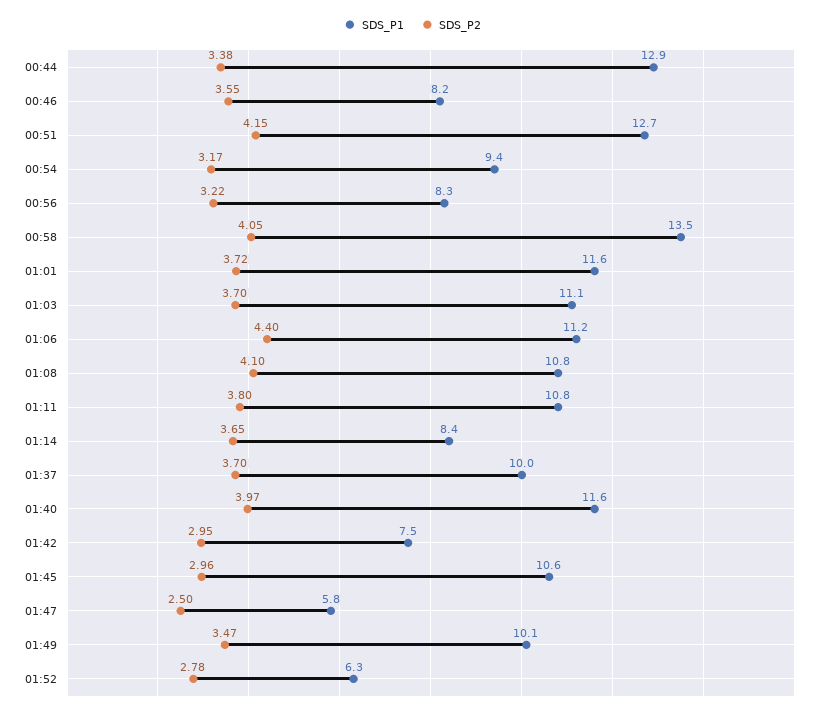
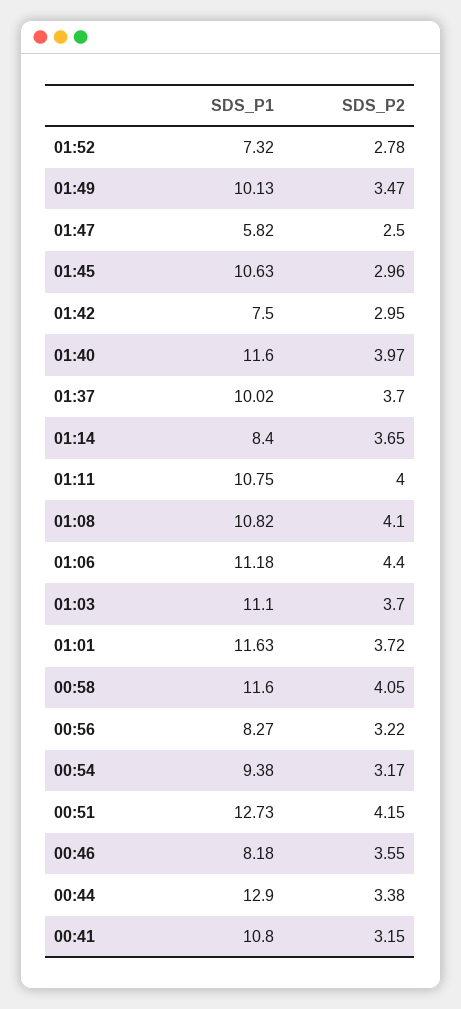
  {
    "SDS_P1": {
      "00:44": 12.9,
      "00:46": 8.18,
      "00:51": 12.73,
      "00:54": 9.38,
      "00:56": 8.27,
-     "00:58": 13.5,
+     "00:58": 11.6,
      "01:01": 11.63,
      "01:03": 11.1,
      "01:06": 11.18,
      "01:08": 10.82,
      "01:11": 10.75,
      "01:14": 8.4,
      "01:37": 10.02,
      "01:40": 11.6,
      "01:42": 7.5,
      "01:45": 10.63,
      "01:47": 5.82,
      "01:49": 10.13,
-     "01:52": 6.3
+     "01:52": 7.32,
+     "00:41": 10.8
    },
    "SDS_P2": {
      "00:44": 3.38,
      "00:46": 3.55,
      "00:51": 4.15,
      "00:54": 3.17,
      "00:56": 3.22,
      "00:58": 4.05,
      "01:01": 3.72,
      "01:03": 3.7,
      "01:06": 4.4,
      "01:08": 4.1,
-     "01:11": 3.8,
+     "01:11": 4,
      "01:14": 3.65,
      "01:37": 3.7,
      "01:40": 3.97,
      "01:42": 2.95,
      "01:45": 2.96,
      "01:47": 2.5,
      "01:49": 3.47,
-     "01:52": 2.78
+     "01:52": 2.78,
+     "00:41": 3.15
    }
  }

